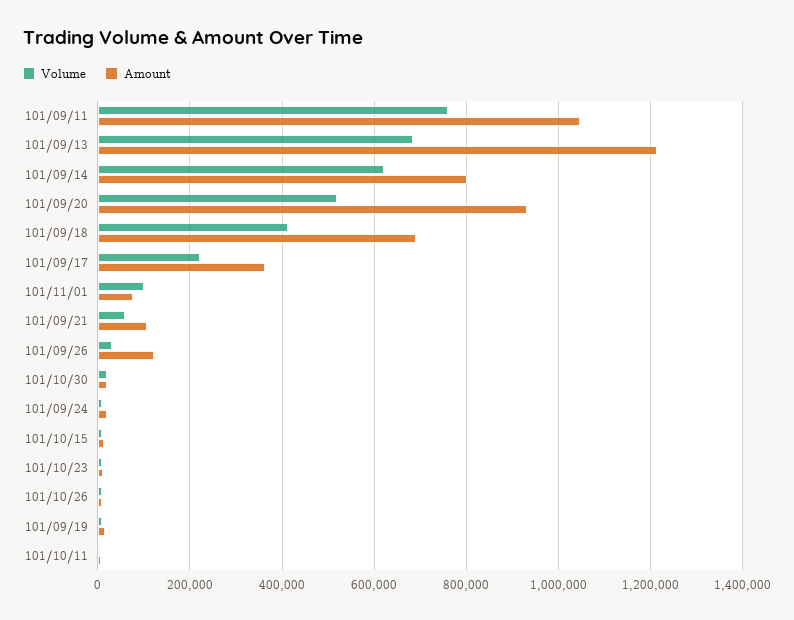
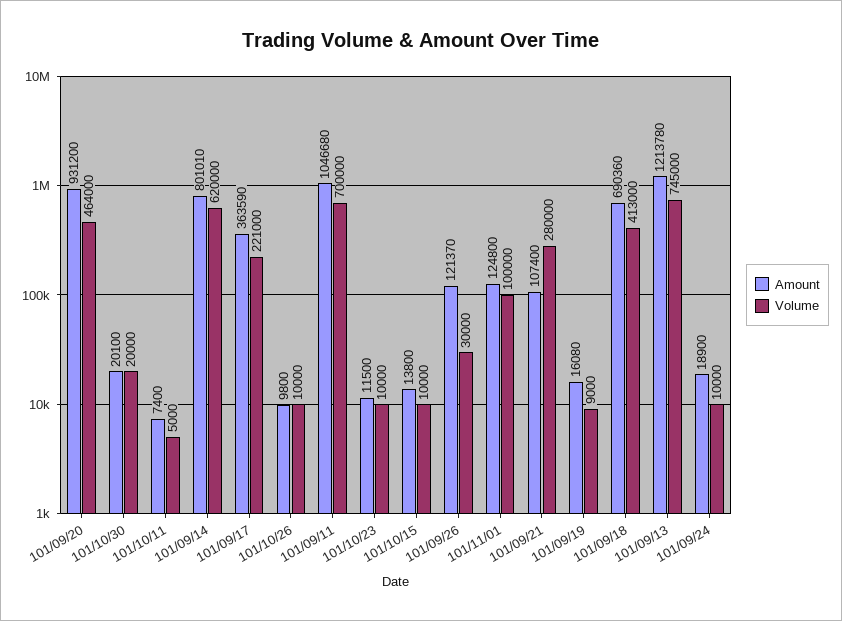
  {
    "Volume": {
-     "101/09/11": 760000,
+     "101/09/11": 700000,
-     "101/09/13": 680000,
+     "101/09/13": 745000,
      "101/09/14": 620000,
-     "101/09/20": 520000,
+     "101/09/20": 464000,
      "101/09/18": 413000,
      "101/09/17": 221000,
      "101/11/01": 100000,
-     "101/09/21": 60000,
+     "101/09/21": 280000,
      "101/09/26": 30000,
      "101/10/30": 20000,
      "101/09/24": 10000,
      "101/10/15": 10000,
      "101/10/23": 10000,
      "101/10/26": 10000,
      "101/09/19": 9000,
      "101/10/11": 5000
    },
    "Amount": {
      "101/09/11": 1046680,
      "101/09/13": 1213780,
      "101/09/14": 801010,
      "101/09/20": 931200,
      "101/09/18": 690360,
      "101/09/17": 363590,
-     "101/11/01": 80000,
+     "101/11/01": 124800,
      "101/09/21": 107400,
      "101/09/26": 121370,
      "101/10/30": 20100,
      "101/09/24": 18900,
      "101/10/15": 13800,
      "101/10/23": 11500,
      "101/10/26": 9800,
      "101/09/19": 16080,
      "101/10/11": 7400
    }
  }

